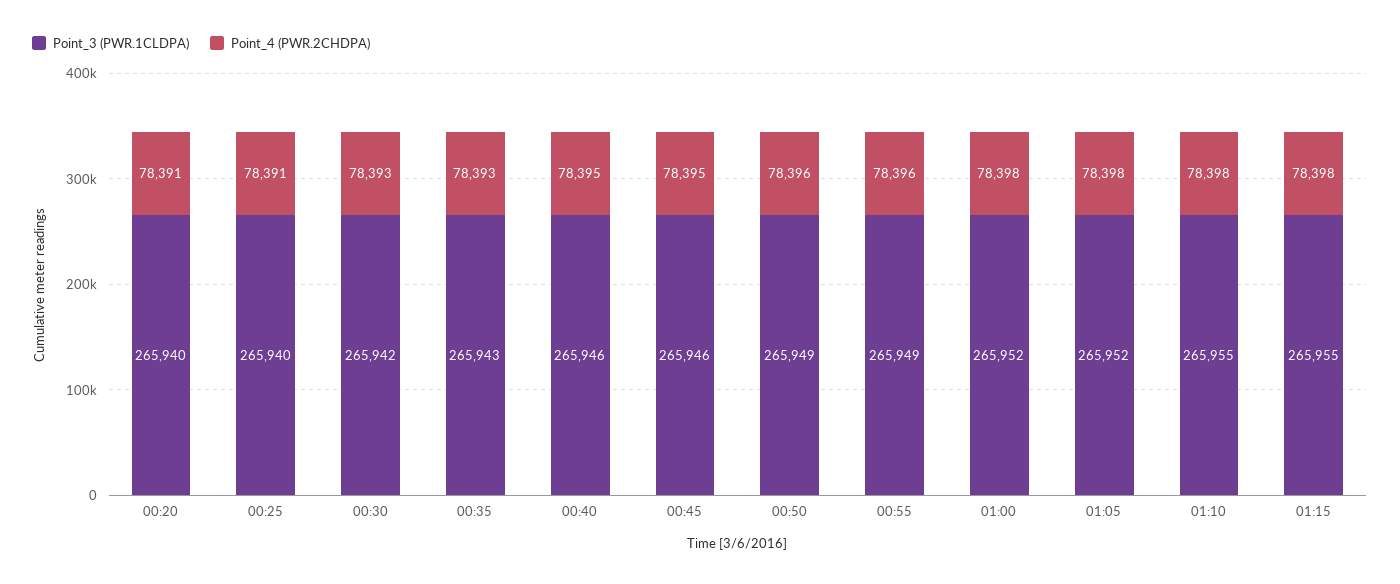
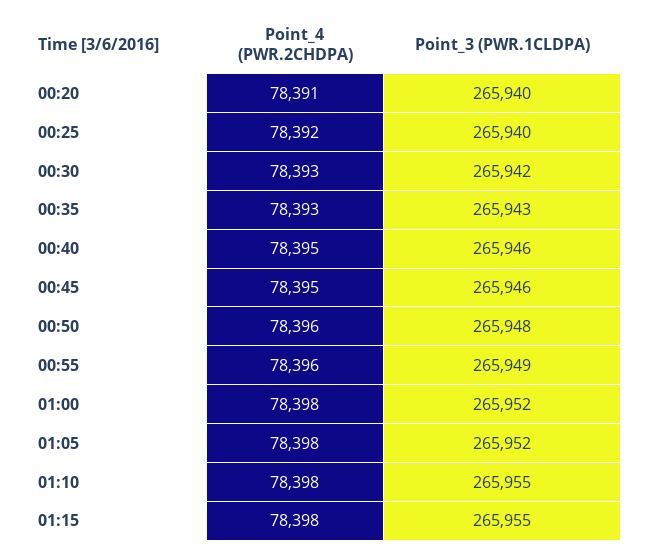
  {
    "Point_3 (PWR.1CLDPA)": {
      "00:20": 265940,
      "00:25": 265940,
      "00:30": 265942,
      "00:35": 265943,
      "00:40": 265946,
      "00:45": 265946,
-     "00:50": 265949,
+     "00:50": 265948,
      "00:55": 265949,
      "01:00": 265952,
      "01:05": 265952,
      "01:10": 265955,
      "01:15": 265955
    },
    "Point_4 (PWR.2CHDPA)": {
      "00:20": 78391,
-     "00:25": 78391,
+     "00:25": 78392,
      "00:30": 78393,
      "00:35": 78393,
      "00:40": 78395,
      "00:45": 78395,
      "00:50": 78396,
      "00:55": 78396,
      "01:00": 78398,
      "01:05": 78398,
      "01:10": 78398,
      "01:15": 78398
    }
  }

